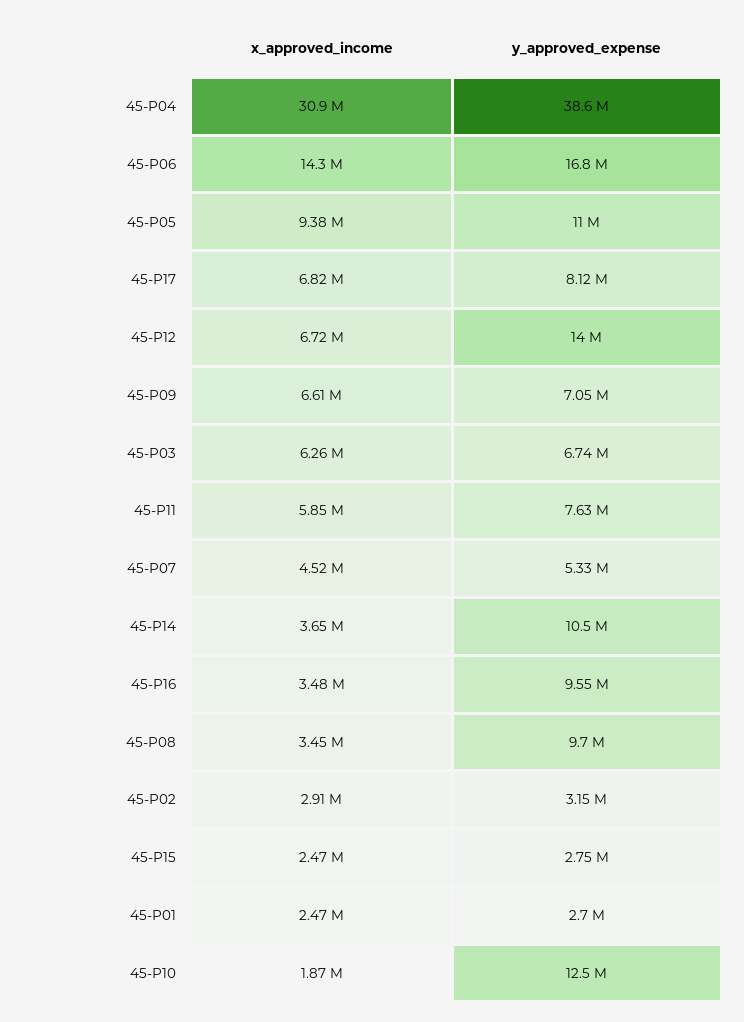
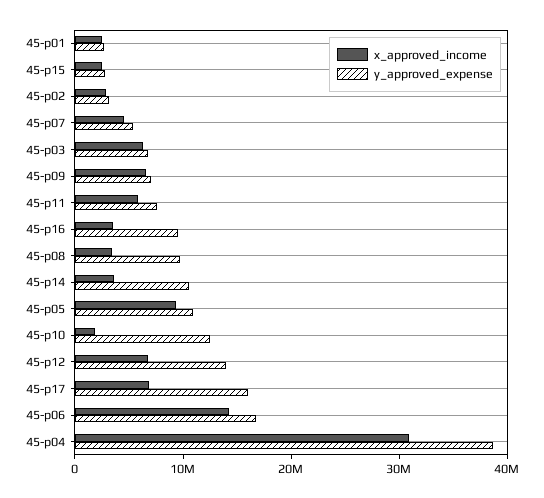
  {
    "x_approved_income": {
      "45-Р04": 30900000,
      "45-Р06": 14300000,
      "45-Р05": 9380000,
      "45-Р17": 6820000,
      "45-Р12": 6720000,
      "45-Р09": 6610000,
      "45-Р03": 6260000,
      "45-Р11": 5850000,
      "45-Р07": 4520000,
      "45-Р14": 3650000,
      "45-Р16": 3480000,
      "45-Р08": 3450000,
      "45-Р02": 2910000,
      "45-Р15": 2470000,
      "45-Р01": 2470000,
      "45-Р10": 1870000
    },
    "y_approved_expense": {
      "45-Р04": 38600000,
      "45-Р06": 16800000,
      "45-Р05": 11000000,
-     "45-Р17": 8120000,
+     "45-Р17": 16000000,
      "45-Р12": 14000000,
      "45-Р09": 7050000,
      "45-Р03": 6740000,
      "45-Р11": 7630000,
      "45-Р07": 5330000,
      "45-Р14": 10500000,
      "45-Р16": 9550000,
      "45-Р08": 9700000,
      "45-Р02": 3150000,
      "45-Р15": 2750000,
      "45-Р01": 2700000,
      "45-Р10": 12500000
    }
  }

